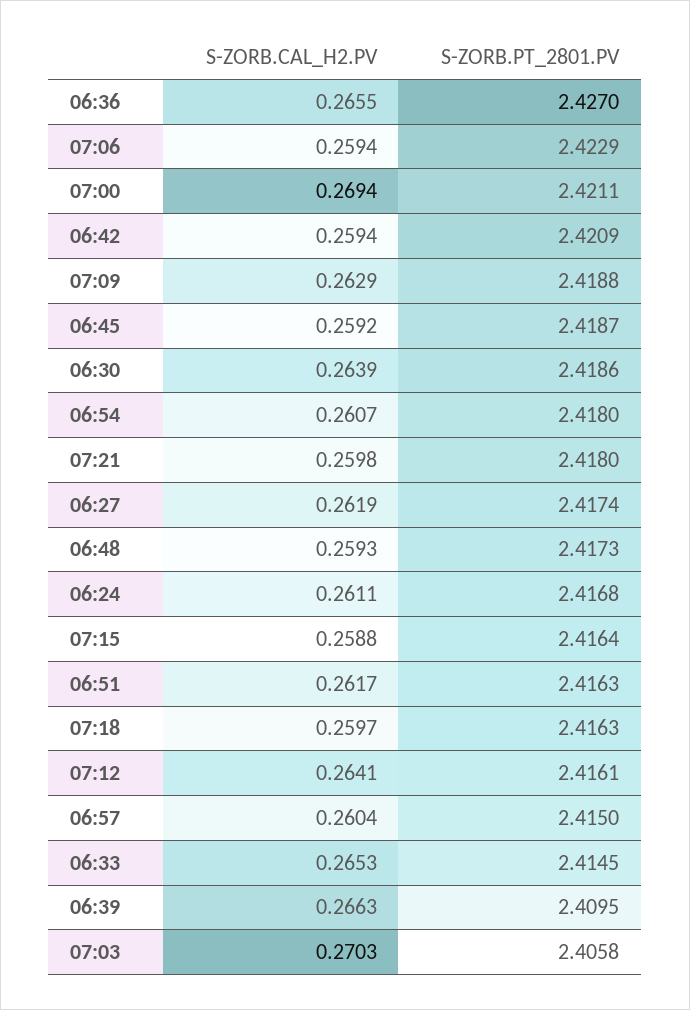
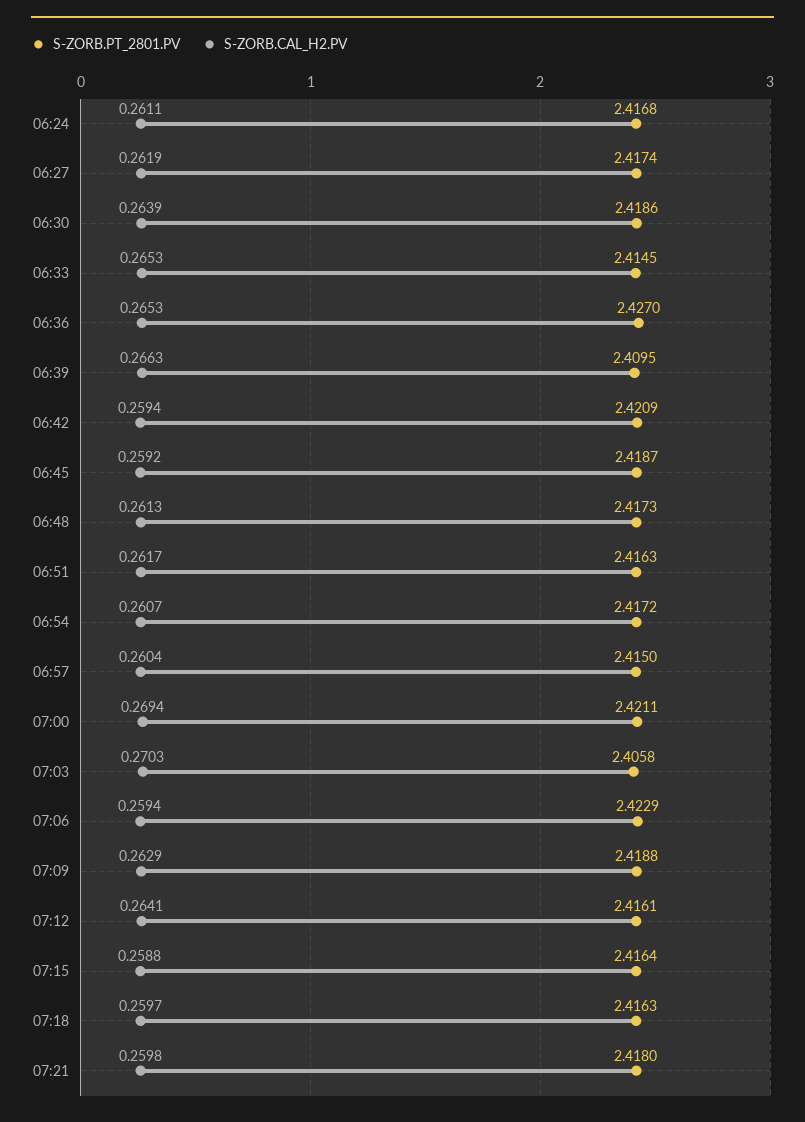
  {
    "S-ZORB.CAL_H2.PV": {
-     "06:36": 0.2655,
+     "06:36": 0.2653,
      "07:06": 0.2594,
      "07:00": 0.2694,
      "06:42": 0.2594,
      "07:09": 0.2629,
      "06:45": 0.2592,
      "06:30": 0.2639,
      "06:54": 0.2607,
      "07:21": 0.2598,
      "06:27": 0.2619,
-     "06:48": 0.2593,
+     "06:48": 0.2613,
      "06:24": 0.2611,
      "07:15": 0.2588,
      "06:51": 0.2617,
      "07:18": 0.2597,
      "07:12": 0.2641,
      "06:57": 0.2604,
      "06:33": 0.2653,
      "06:39": 0.2663,
      "07:03": 0.2703
    },
    "S-ZORB.PT_2801.PV": {
      "06:36": 2.427,
      "07:06": 2.4229,
      "07:00": 2.4211,
      "06:42": 2.4209,
      "07:09": 2.4188,
      "06:45": 2.4187,
      "06:30": 2.4186,
-     "06:54": 2.418,
+     "06:54": 2.4172,
      "07:21": 2.418,
      "06:27": 2.4174,
      "06:48": 2.4173,
      "06:24": 2.4168,
      "07:15": 2.4164,
      "06:51": 2.4163,
      "07:18": 2.4163,
      "07:12": 2.4161,
      "06:57": 2.415,
      "06:33": 2.4145,
      "06:39": 2.4095,
      "07:03": 2.4058
    }
  }

